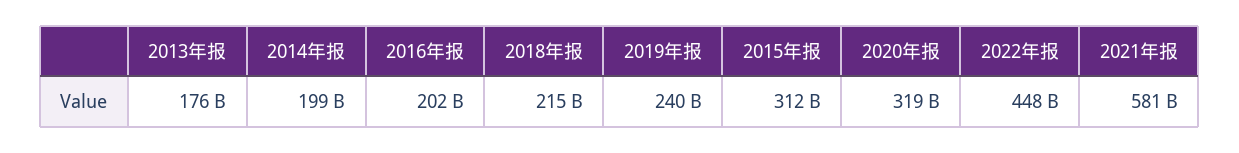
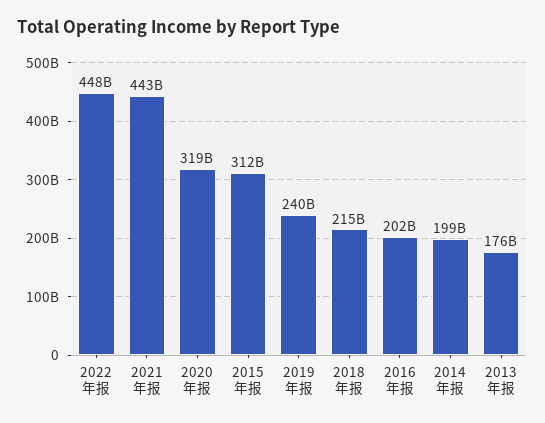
  {
    "2013年报": 176000000000,
    "2014年报": 199000000000,
    "2016年报": 202000000000,
    "2018年报": 215000000000,
    "2019年报": 240000000000,
    "2015年报": 312000000000,
    "2020年报": 319000000000,
    "2022年报": 448000000000,
-   "2021年报": 581000000000
+   "2021年报": 443000000000
  }

